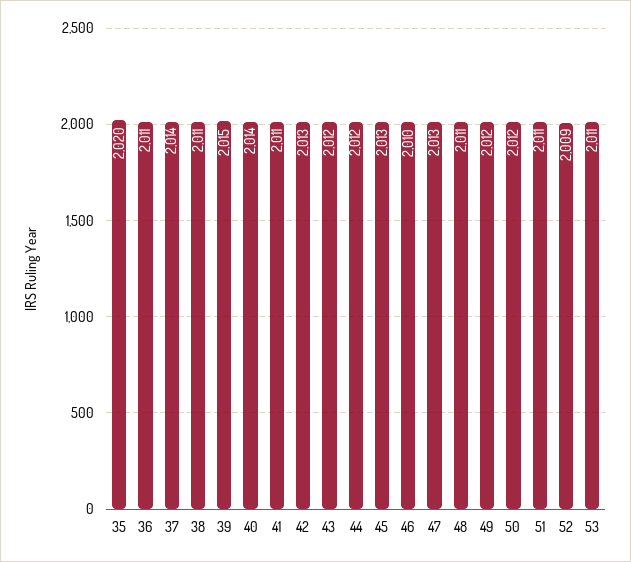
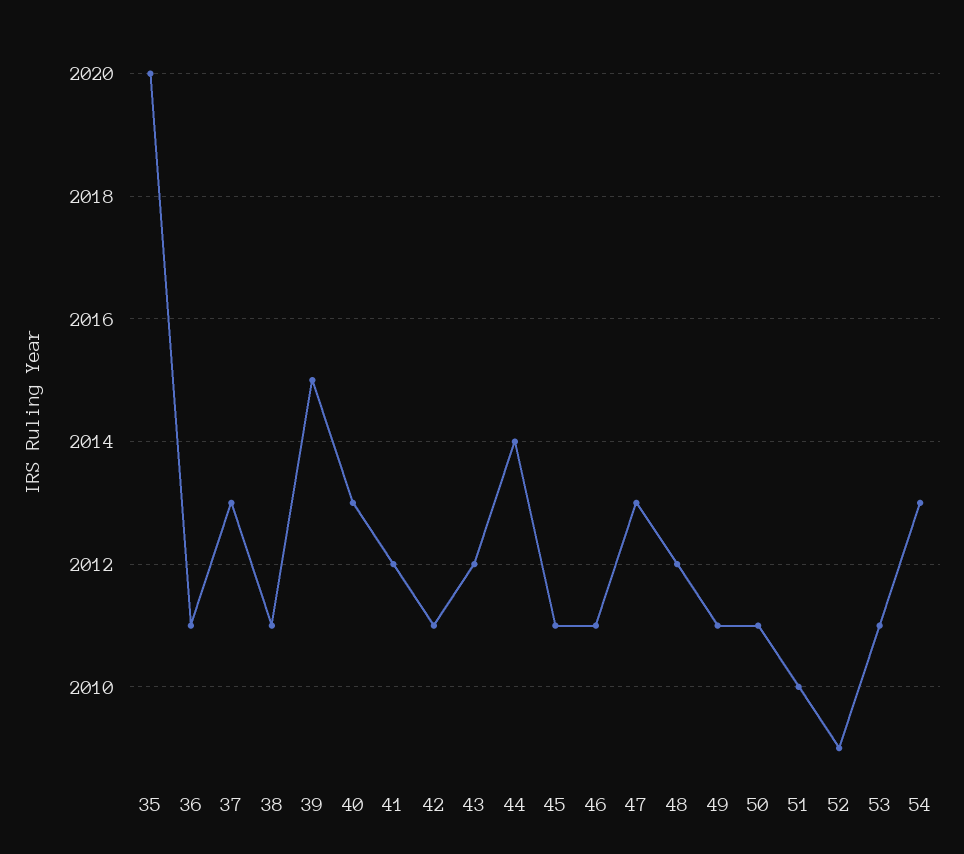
  {
    "35": 2020,
    "36": 2011,
-   "37": 2014,
+   "37": 2013,
    "38": 2011,
    "39": 2015,
-   "40": 2014,
+   "40": 2013,
-   "41": 2011,
+   "41": 2012,
-   "42": 2013,
+   "42": 2011,
    "43": 2012,
-   "44": 2012,
+   "44": 2014,
-   "45": 2013,
+   "45": 2011,
-   "46": 2010,
+   "46": 2011,
    "47": 2013,
-   "48": 2011,
+   "48": 2012,
-   "49": 2012,
+   "49": 2011,
-   "50": 2012,
+   "50": 2011,
-   "51": 2011,
+   "51": 2010,
    "52": 2009,
-   "53": 2011
+   "53": 2011,
+   "54": 2013
  }

